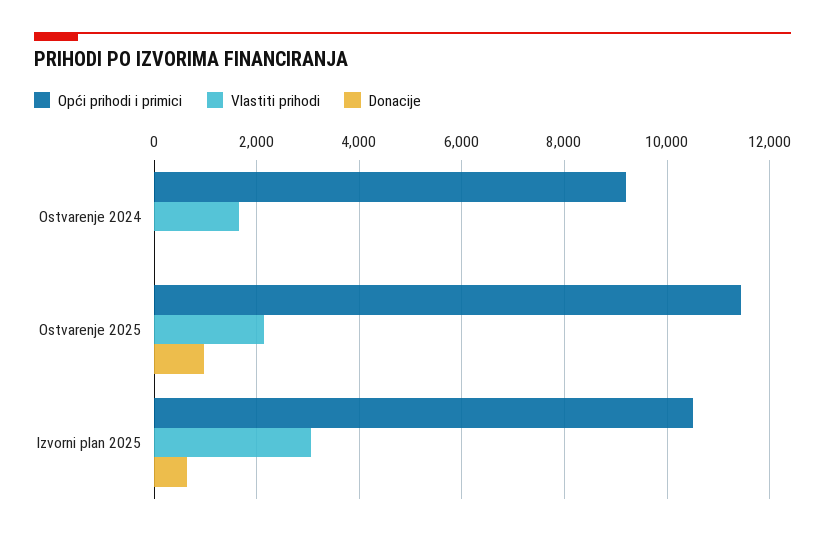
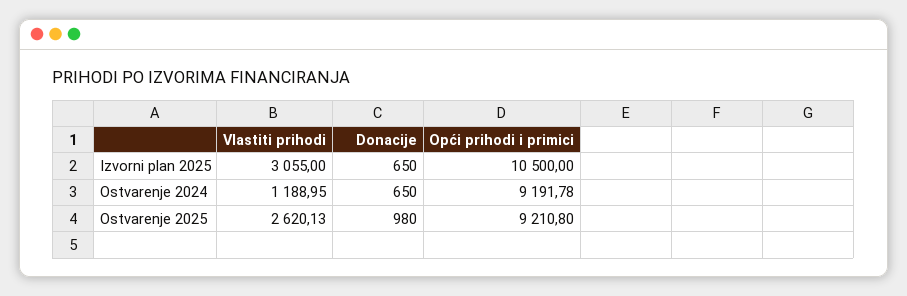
  {
    "Opći prihodi i primici": {
      "Ostvarenje 2024": 9191.78,
-     "Ostvarenje 2025": 11400,
+     "Ostvarenje 2025": 9210.8,
      "Izvorni plan 2025": 10500
    },
    "Vlastiti prihodi": {
-     "Ostvarenje 2024": 1600,
+     "Ostvarenje 2024": 1188.95,
-     "Ostvarenje 2025": 2200,
+     "Ostvarenje 2025": 2620.13,
      "Izvorni plan 2025": 3055
    },
    "Donacije": {
-     "Ostvarenje 2024": 0,
+     "Ostvarenje 2024": 650,
      "Ostvarenje 2025": 980,
      "Izvorni plan 2025": 650
    }
  }

